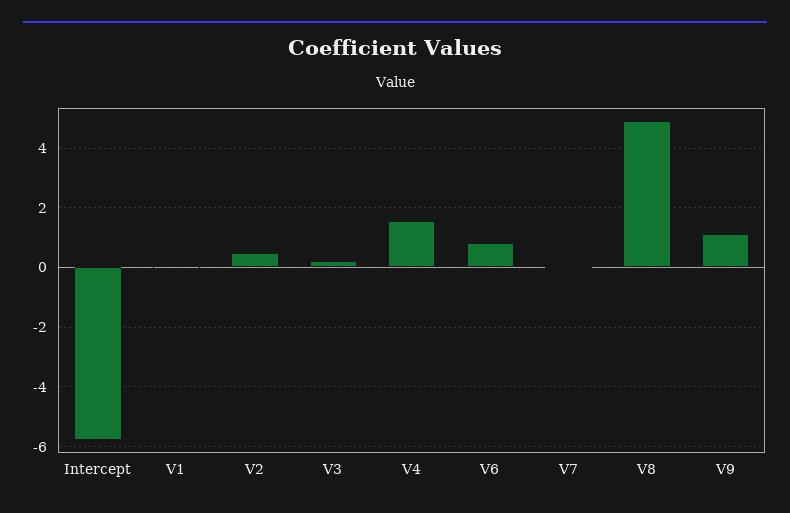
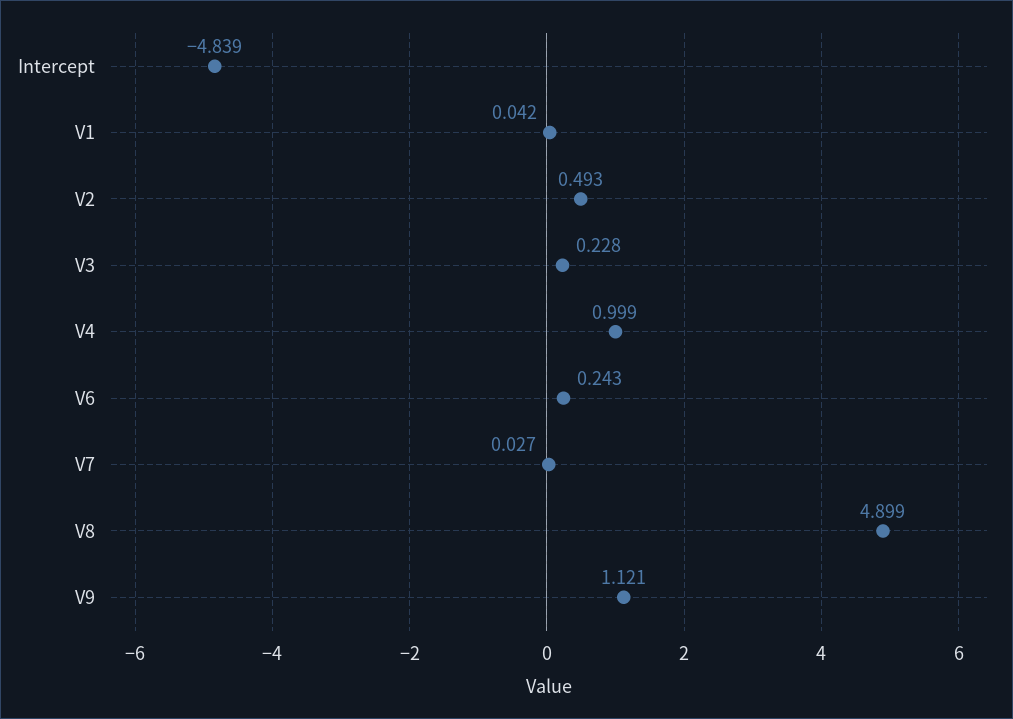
  {
-   "Intercept": -5.75,
+   "Intercept": -4.839,
    "V1": 0.042,
    "V2": 0.493,
    "V3": 0.228,
-   "V4": 1.5,
+   "V4": 0.999,
-   "V6": 0.75,
+   "V6": 0.243,
    "V7": 0.027,
    "V8": 4.899,
    "V9": 1.121
  }

